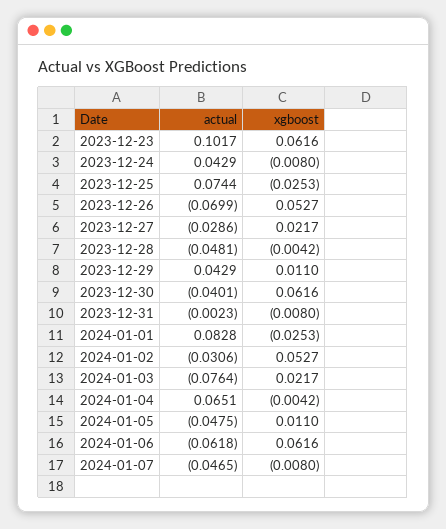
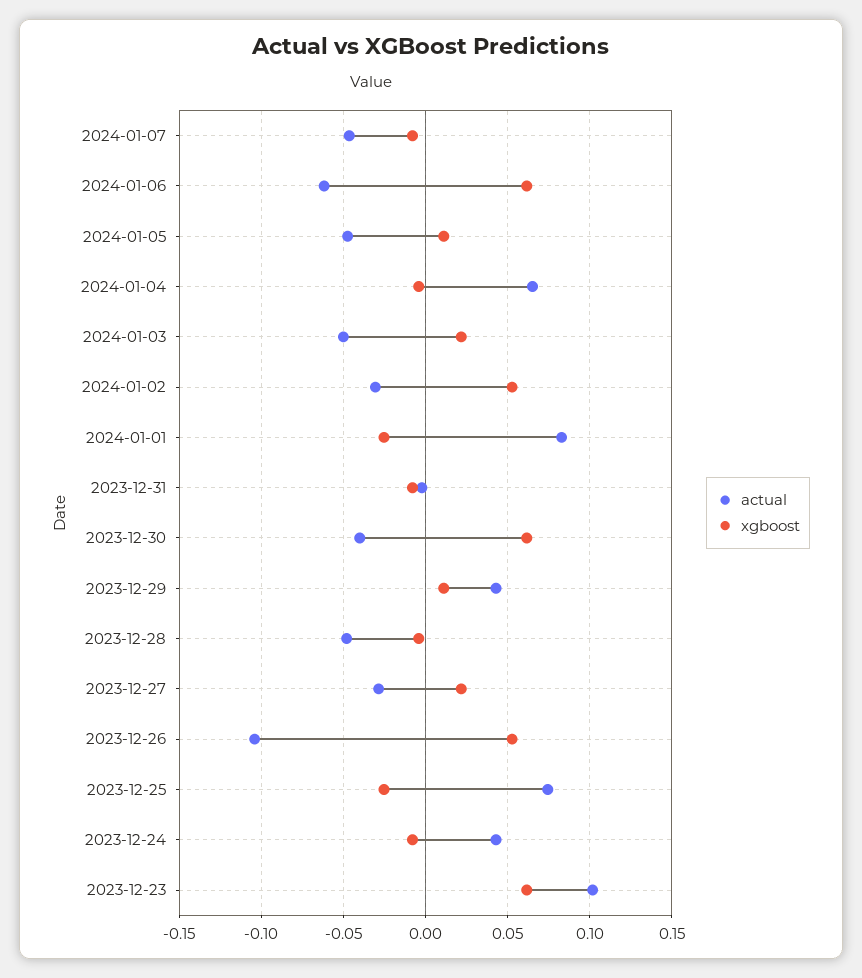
  {
    "actual": {
      "2023-12-23": 0.1017,
      "2023-12-24": 0.0429,
      "2023-12-25": 0.0744,
-     "2023-12-26": -0.0699,
+     "2023-12-26": -0.105,
      "2023-12-27": -0.0286,
      "2023-12-28": -0.0481,
      "2023-12-29": 0.0429,
      "2023-12-30": -0.0401,
      "2023-12-31": -0.0023,
      "2024-01-01": 0.0828,
      "2024-01-02": -0.0306,
-     "2024-01-03": -0.0764,
+     "2024-01-03": -0.05,
      "2024-01-04": 0.0651,
      "2024-01-05": -0.0475,
      "2024-01-06": -0.0618,
      "2024-01-07": -0.0465
    },
    "xgboost": {
      "2023-12-23": 0.0616,
      "2023-12-24": -0.008,
      "2023-12-25": -0.0253,
      "2023-12-26": 0.0527,
      "2023-12-27": 0.0217,
      "2023-12-28": -0.0042,
      "2023-12-29": 0.011,
      "2023-12-30": 0.0616,
      "2023-12-31": -0.008,
      "2024-01-01": -0.0253,
      "2024-01-02": 0.0527,
      "2024-01-03": 0.0217,
      "2024-01-04": -0.0042,
      "2024-01-05": 0.011,
      "2024-01-06": 0.0616,
      "2024-01-07": -0.008
    }
  }

